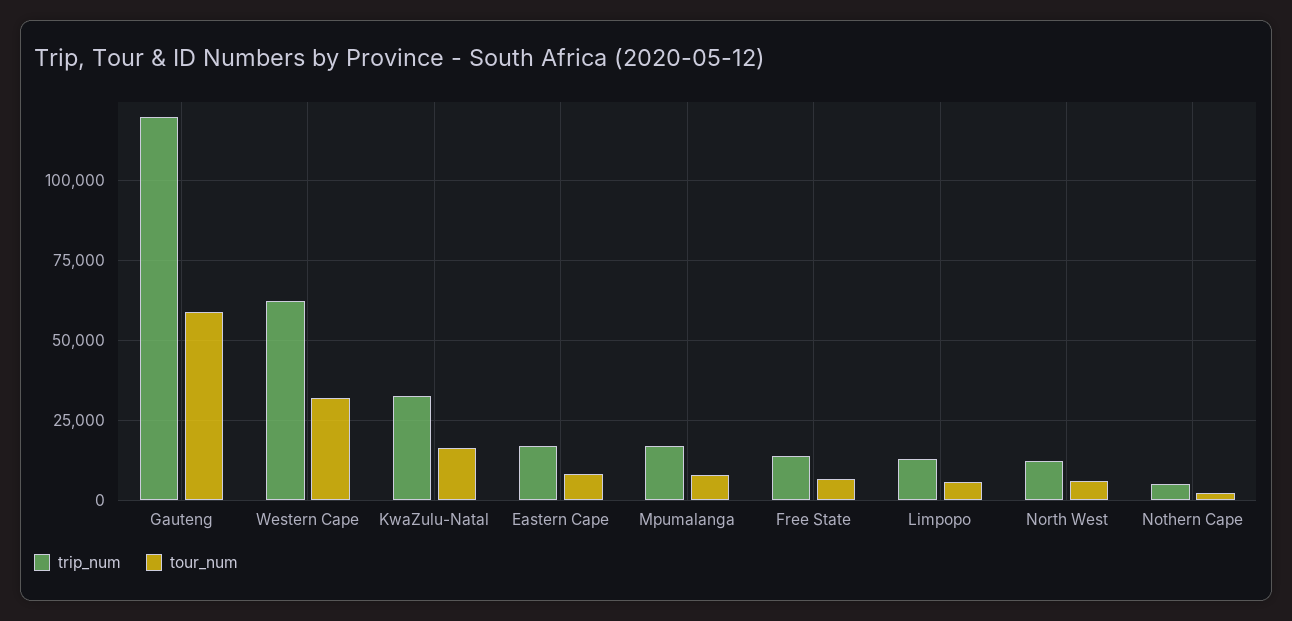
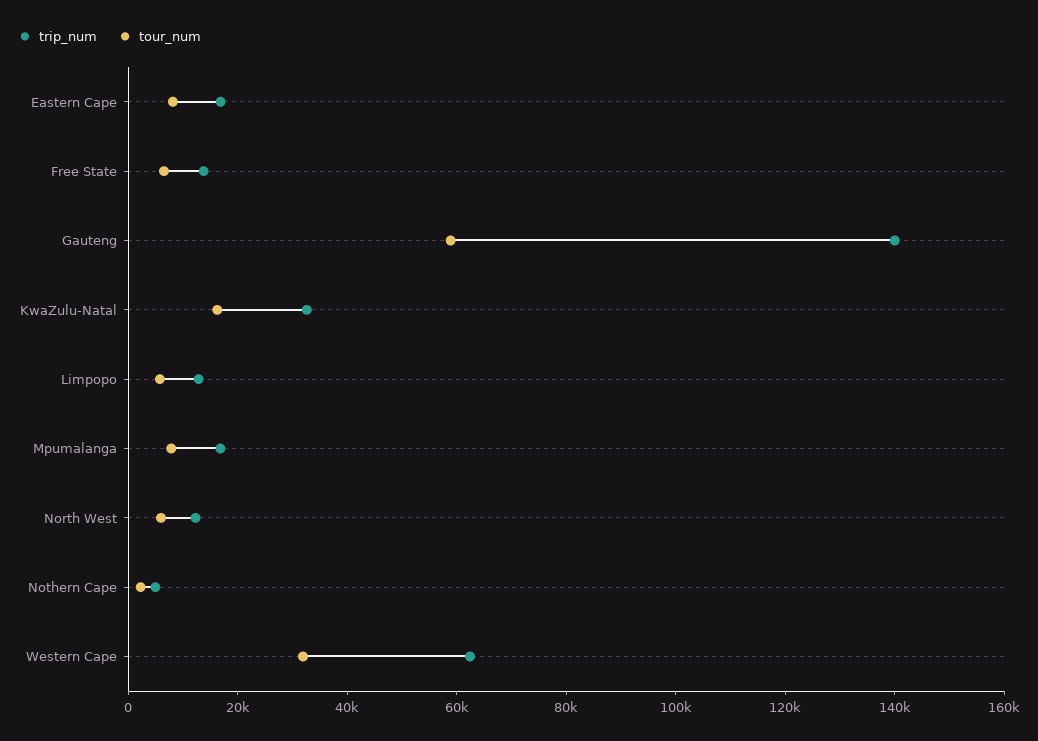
  {
    "trip_num": {
-     "Gauteng": 120000,
+     "Gauteng": 140000,
      "Western Cape": 62500,
      "KwaZulu-Natal": 32500,
      "Eastern Cape": 17500,
      "Mpumalanga": 17500,
      "Free State": 15000,
      "Limpopo": 12500,
      "North West": 12500,
      "Nothern Cape": 5000
    },
    "tour_num": {
      "Gauteng": 60000,
      "Western Cape": 32500,
      "KwaZulu-Natal": 17500,
      "Eastern Cape": 7500,
      "Mpumalanga": 7500,
      "Free State": 7500,
      "Limpopo": 5000,
      "North West": 5000,
      "Nothern Cape": 2500
    }
  }

